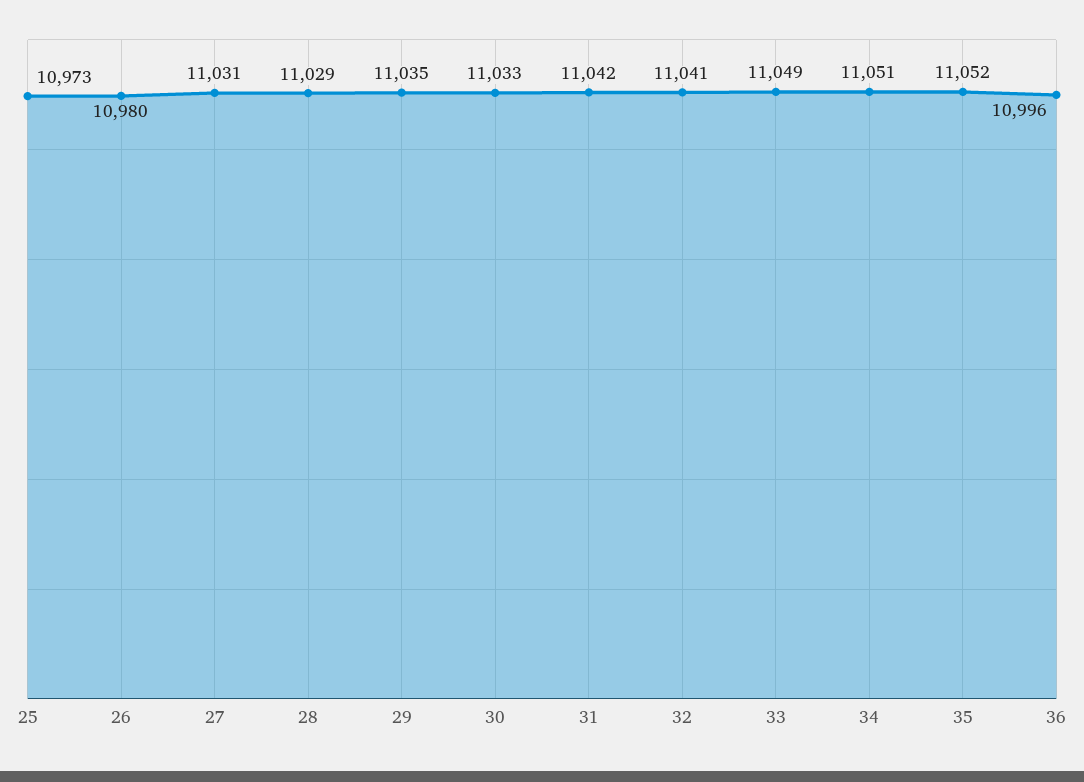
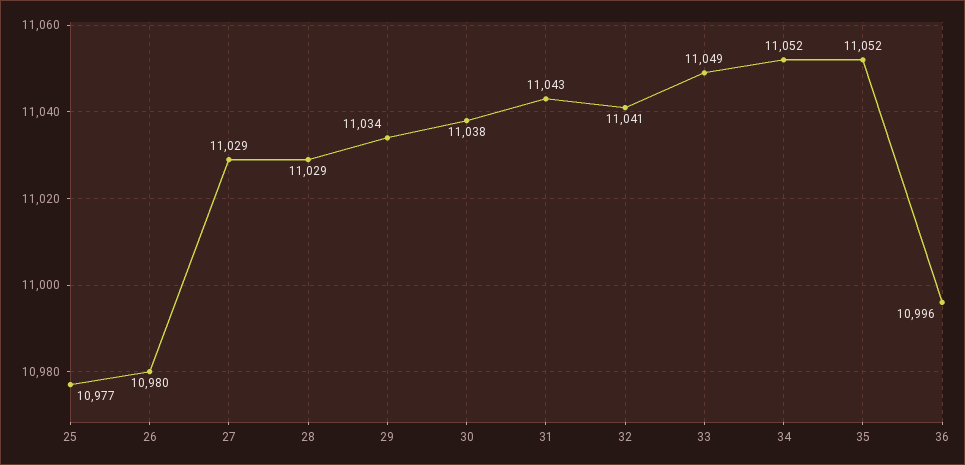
  {
-   "25": 10973,
+   "25": 10977,
    "26": 10980,
-   "27": 11031,
+   "27": 11029,
    "28": 11029,
-   "29": 11035,
+   "29": 11034,
-   "30": 11033,
+   "30": 11038,
-   "31": 11042,
+   "31": 11043,
    "32": 11041,
    "33": 11049,
-   "34": 11051,
+   "34": 11052,
    "35": 11052,
    "36": 10996
  }

